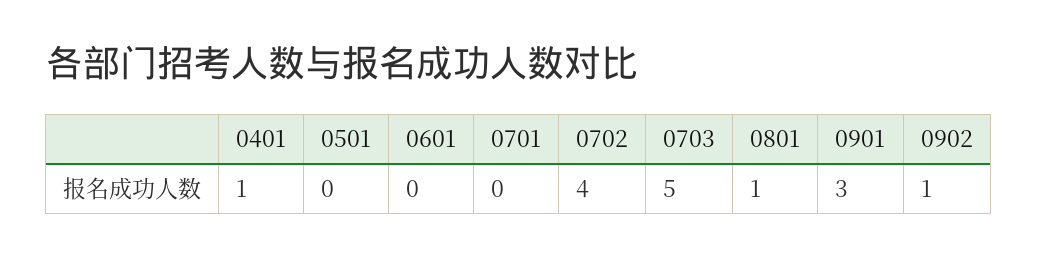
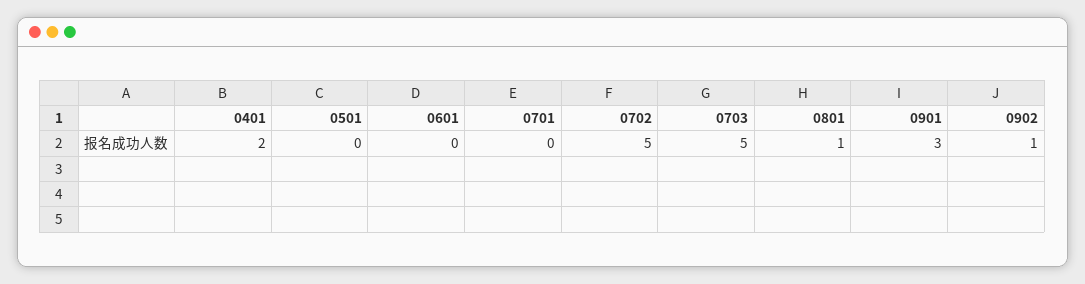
  {
-   "0401": 1,
+   "0401": 2,
    "0501": 0,
    "0601": 0,
    "0701": 0,
-   "0702": 4,
+   "0702": 5,
    "0703": 5,
    "0801": 1,
    "0901": 3,
    "0902": 1
  }

